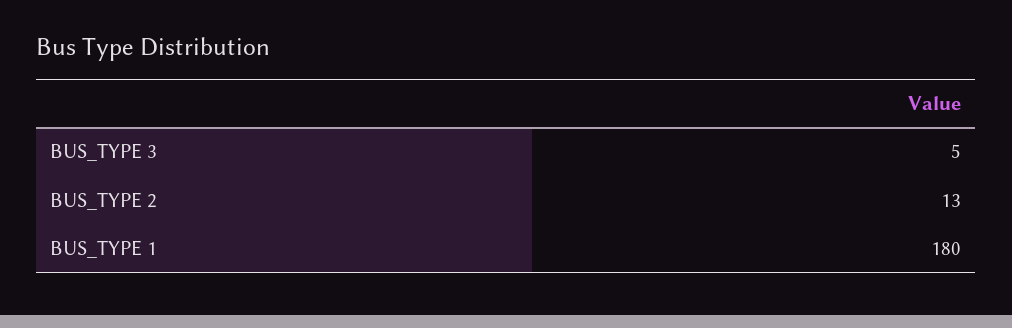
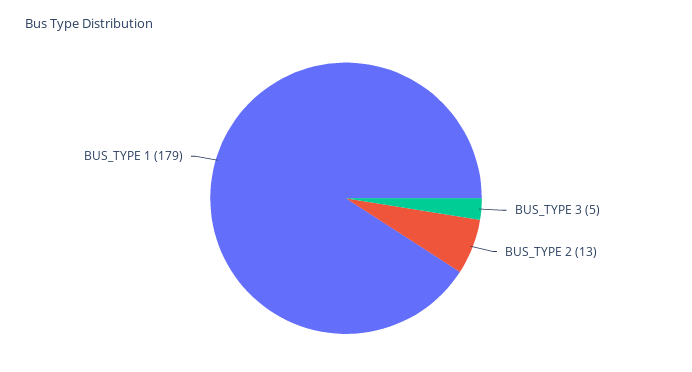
  {
    "BUS_TYPE 3": 5,
    "BUS_TYPE 2": 13,
-   "BUS_TYPE 1": 180
+   "BUS_TYPE 1": 179
  }

